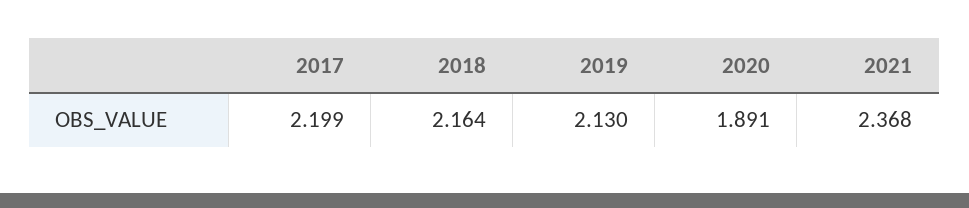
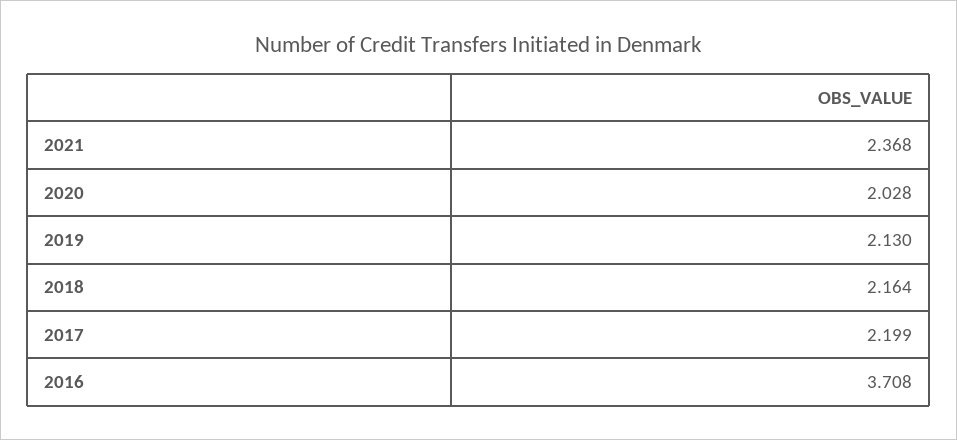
  {
    "2017": 2.199,
    "2018": 2.164,
    "2019": 2.13,
-   "2020": 1.891,
+   "2020": 2.028,
-   "2021": 2.368
+   "2021": 2.368,
+   "2016": 3.708
  }

